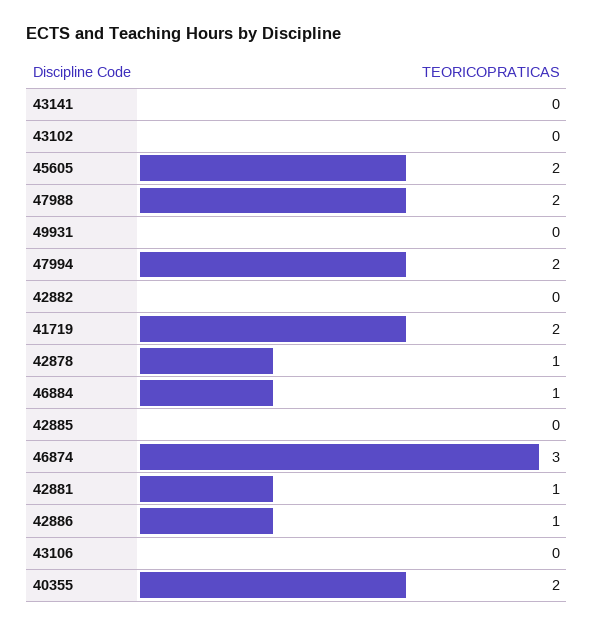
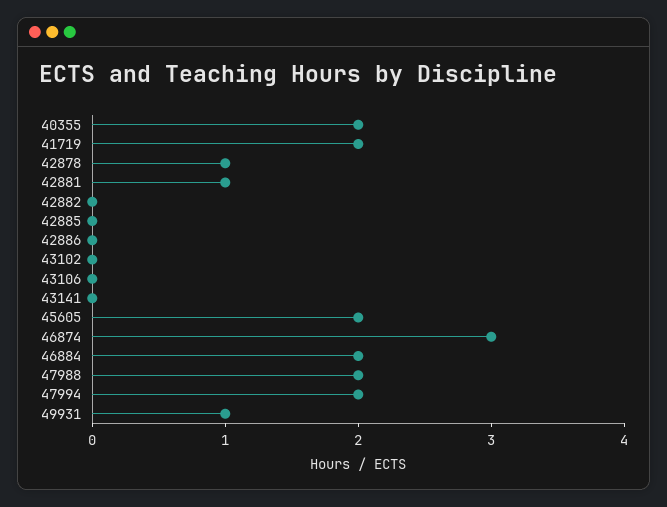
  {
    "43141": 0,
    "43102": 0,
    "45605": 2,
    "47988": 2,
-   "49931": 0,
+   "49931": 1,
    "47994": 2,
    "42882": 0,
    "41719": 2,
    "42878": 1,
-   "46884": 1,
+   "46884": 2,
    "42885": 0,
    "46874": 3,
    "42881": 1,
-   "42886": 1,
+   "42886": 0,
    "43106": 0,
    "40355": 2
  }

